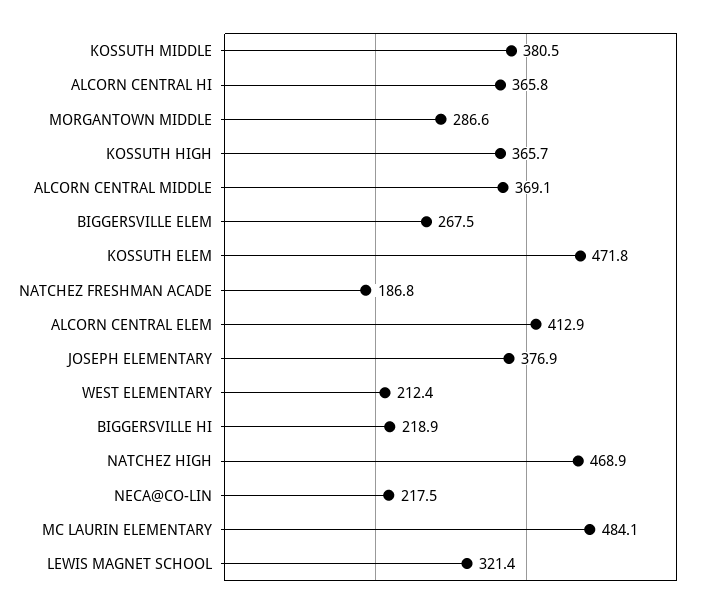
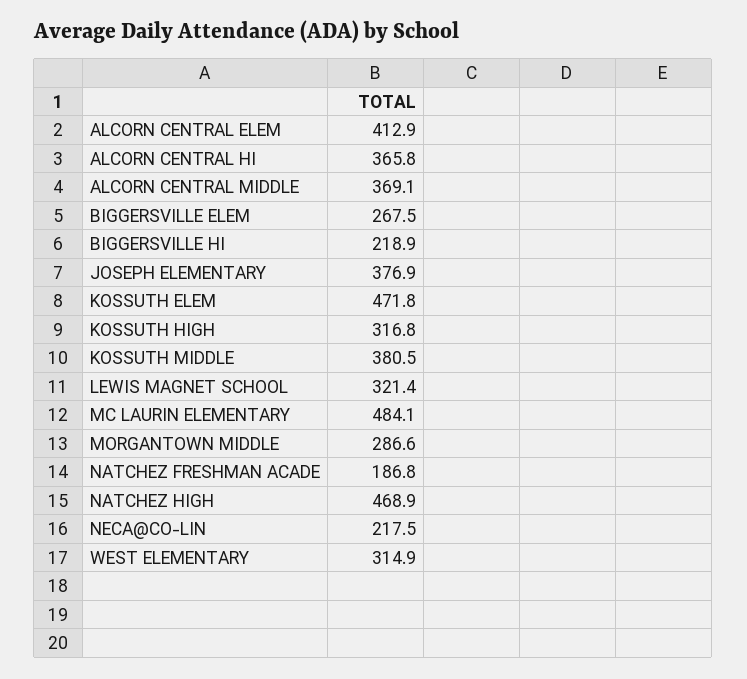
  {
    "KOSSUTH MIDDLE": 380.5,
    "ALCORN CENTRAL HI": 365.8,
    "MORGANTOWN MIDDLE": 286.6,
-   "KOSSUTH HIGH": 365.7,
+   "KOSSUTH HIGH": 316.8,
    "ALCORN CENTRAL MIDDLE": 369.1,
    "BIGGERSVILLE ELEM": 267.5,
    "KOSSUTH ELEM": 471.8,
    "NATCHEZ FRESHMAN ACADE": 186.8,
    "ALCORN CENTRAL ELEM": 412.9,
    "JOSEPH ELEMENTARY": 376.9,
-   "WEST ELEMENTARY": 212.4,
+   "WEST ELEMENTARY": 314.9,
    "BIGGERSVILLE HI": 218.9,
    "NATCHEZ HIGH": 468.9,
    "NECA@CO-LIN": 217.5,
    "MC LAURIN ELEMENTARY": 484.1,
    "LEWIS MAGNET SCHOOL": 321.4
  }

